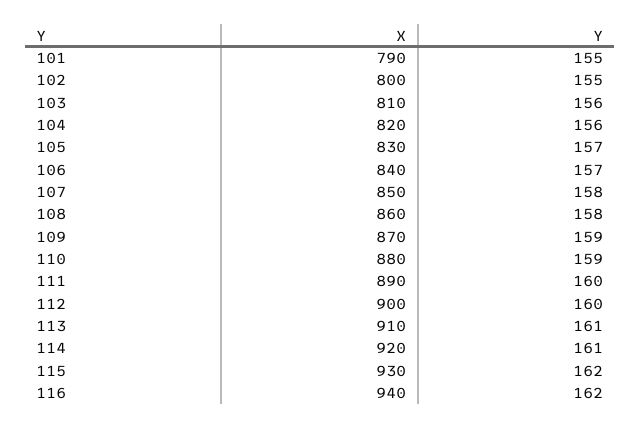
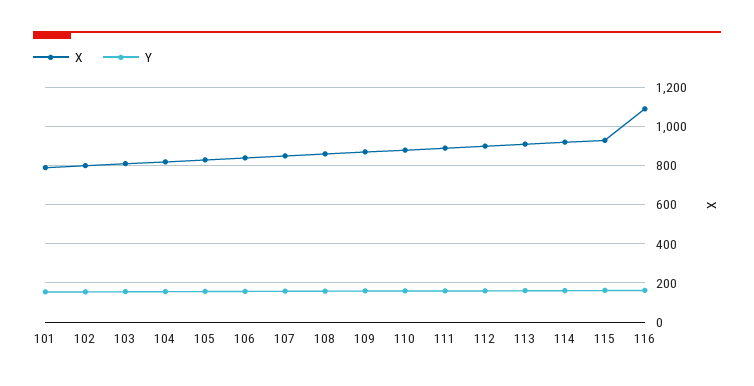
  {
    "X": {
      "101": 790,
      "102": 800,
      "103": 810,
      "104": 820,
      "105": 830,
      "106": 840,
      "107": 850,
      "108": 860,
      "109": 870,
      "110": 880,
      "111": 890,
      "112": 900,
      "113": 910,
      "114": 920,
      "115": 930,
-     "116": 940
+     "116": 1100
    },
    "Y": {
      "101": 155,
      "102": 155,
      "103": 156,
      "104": 156,
      "105": 157,
      "106": 157,
      "107": 158,
      "108": 158,
      "109": 159,
      "110": 159,
      "111": 160,
      "112": 160,
      "113": 161,
      "114": 161,
      "115": 162,
      "116": 162
    }
  }

